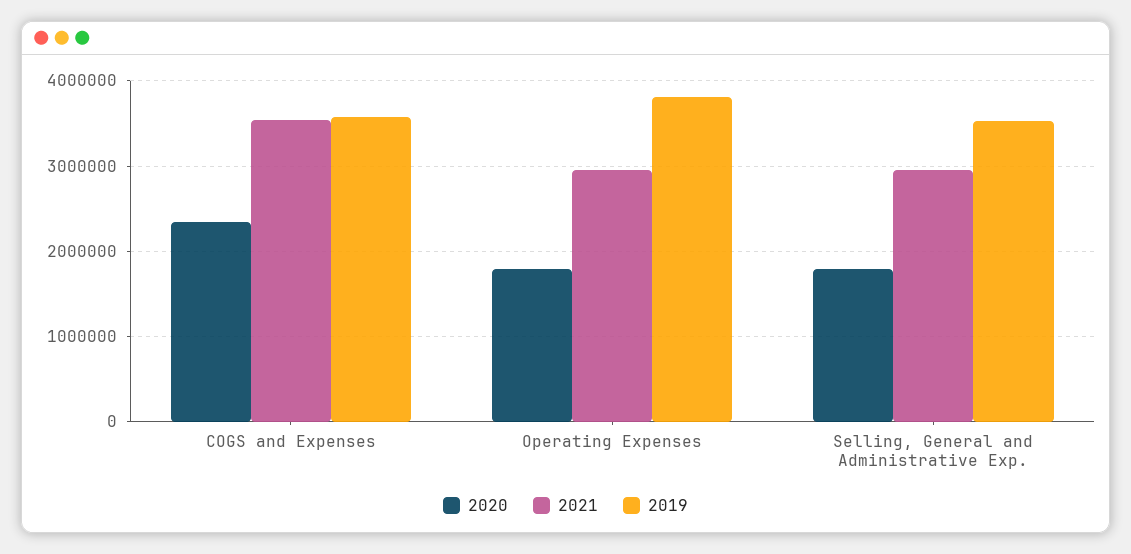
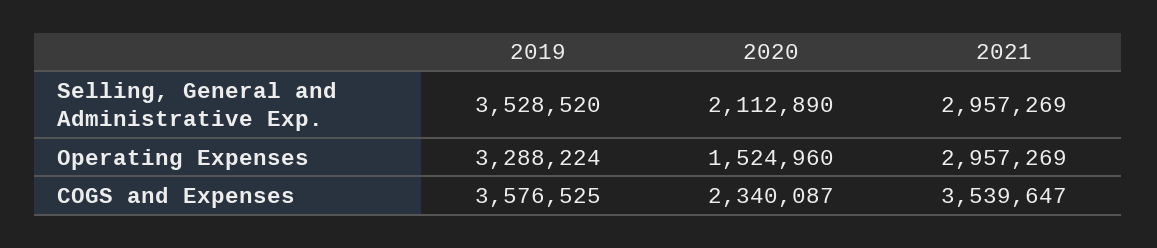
  {
    "2020": {
      "COGS and Expenses": 2340087,
-     "Operating Expenses": 1800000,
+     "Operating Expenses": 1524960,
-     "Selling, General and Administrative Exp.": 1800000
+     "Selling, General and Administrative Exp.": 2112890
    },
    "2021": {
      "COGS and Expenses": 3539647,
      "Operating Expenses": 2957269,
      "Selling, General and Administrative Exp.": 2957269
    },
    "2019": {
      "COGS and Expenses": 3576525,
-     "Operating Expenses": 3800000,
+     "Operating Expenses": 3288224,
      "Selling, General and Administrative Exp.": 3528520
    }
  }

